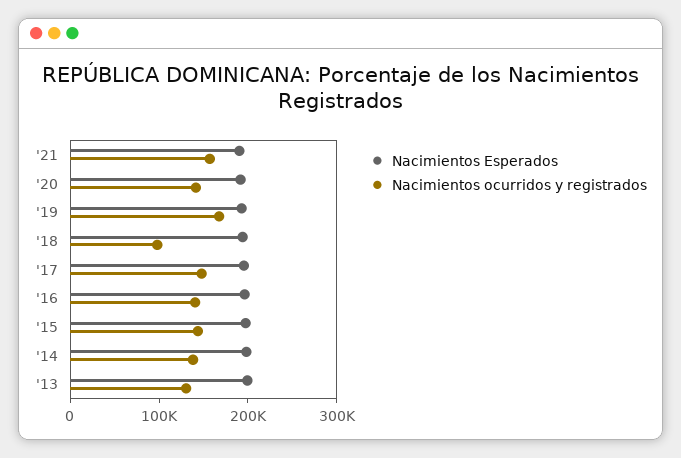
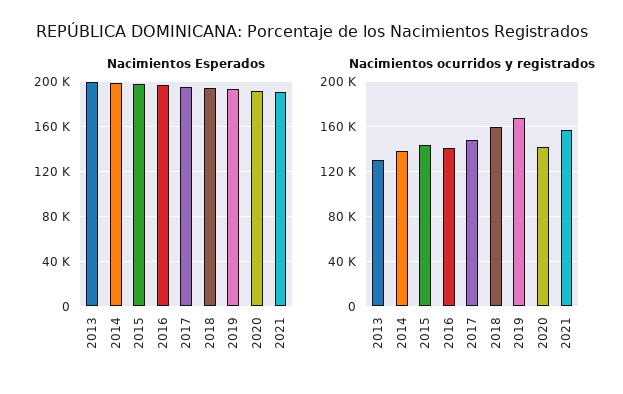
  {
    "Nacimientos Esperados": {
      "'21": 190000,
      "'20": 190000,
      "'19": 190000,
      "'18": 190000,
      "'17": 200000,
      "'16": 200000,
      "'15": 200000,
      "'14": 200000,
      "'13": 200000
    },
    "Nacimientos ocurridos y registrados": {
      "'21": 160000,
      "'20": 140000,
      "'19": 170000,
-     "'18": 100000,
+     "'18": 160000,
      "'17": 150000,
      "'16": 140000,
      "'15": 140000,
      "'14": 140000,
      "'13": 130000
    }
  }

